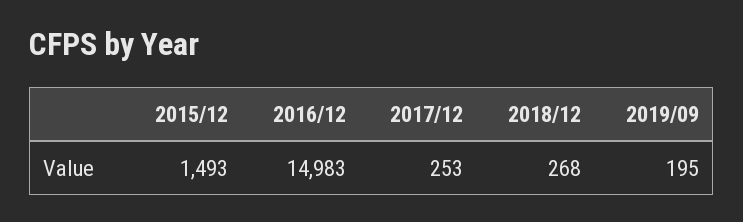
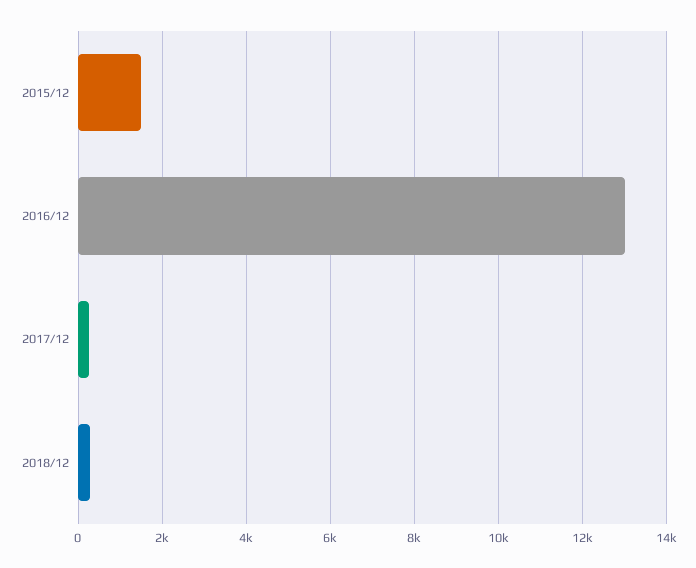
  {
    "2015/12": 1493,
-   "2016/12": 14983,
+   "2016/12": 13000,
    "2017/12": 253,
-   "2018/12": 268,
+   "2018/12": 268
-   "2019/09": 195
  }

